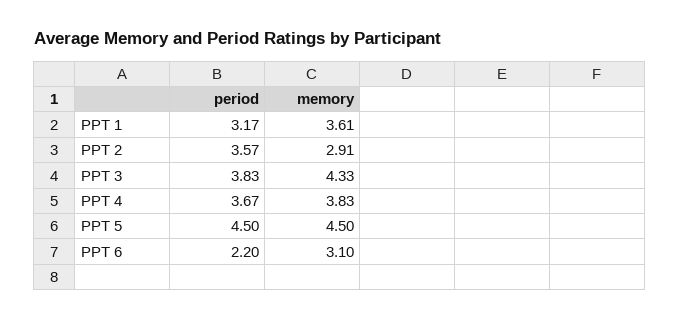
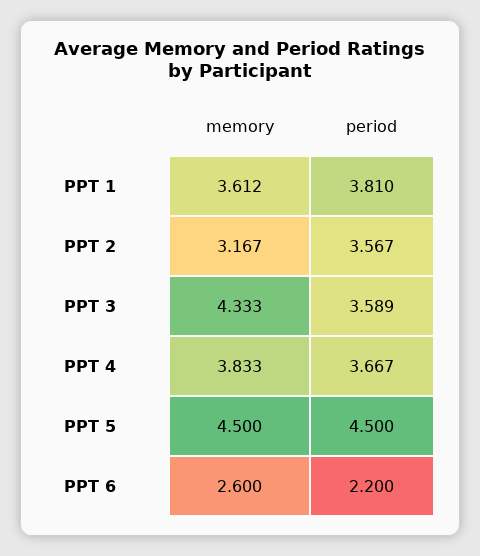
  {
    "period": {
-     "PPT 1": 3.17,
+     "PPT 1": 3.81,
      "PPT 2": 3.567,
-     "PPT 3": 3.83,
+     "PPT 3": 3.589,
      "PPT 4": 3.667,
      "PPT 5": 4.5,
      "PPT 6": 2.2
    },
    "memory": {
      "PPT 1": 3.612,
-     "PPT 2": 2.91,
+     "PPT 2": 3.167,
      "PPT 3": 4.333,
      "PPT 4": 3.833,
      "PPT 5": 4.5,
-     "PPT 6": 3.1
+     "PPT 6": 2.6
    }
  }

